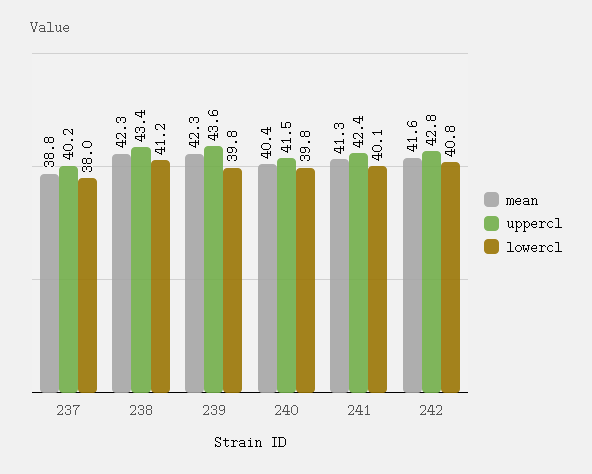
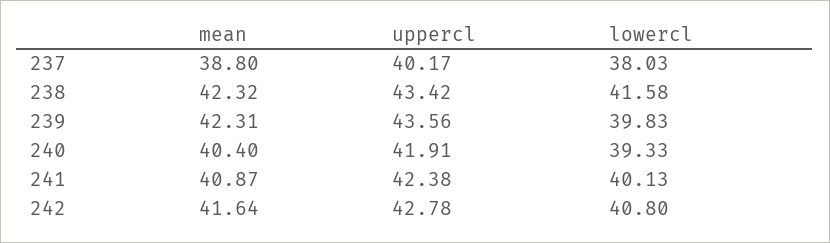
  {
    "mean": {
      "237": 38.8,
      "238": 42.32,
      "239": 42.31,
      "240": 40.4,
-     "241": 41.3,
+     "241": 40.87,
      "242": 41.64
    },
    "uppercl": {
      "237": 40.17,
      "238": 43.42,
      "239": 43.56,
-     "240": 41.5,
+     "240": 41.91,
      "241": 42.38,
      "242": 42.78
    },
    "lowercl": {
      "237": 38.03,
-     "238": 41.2,
+     "238": 41.58,
      "239": 39.83,
-     "240": 39.8,
+     "240": 39.33,
      "241": 40.13,
      "242": 40.8
    }
  }

